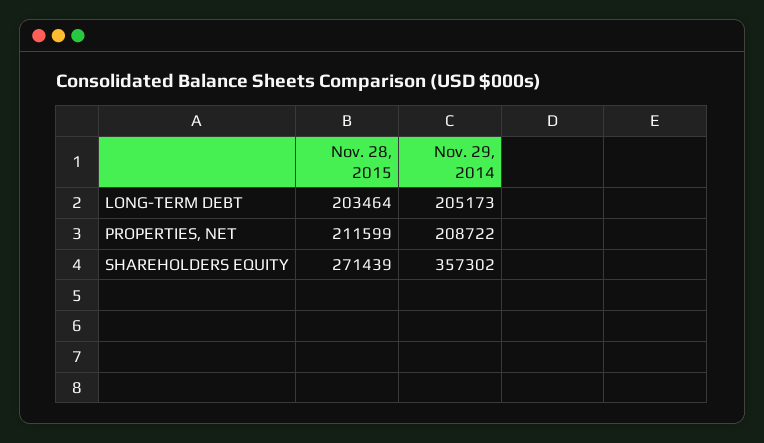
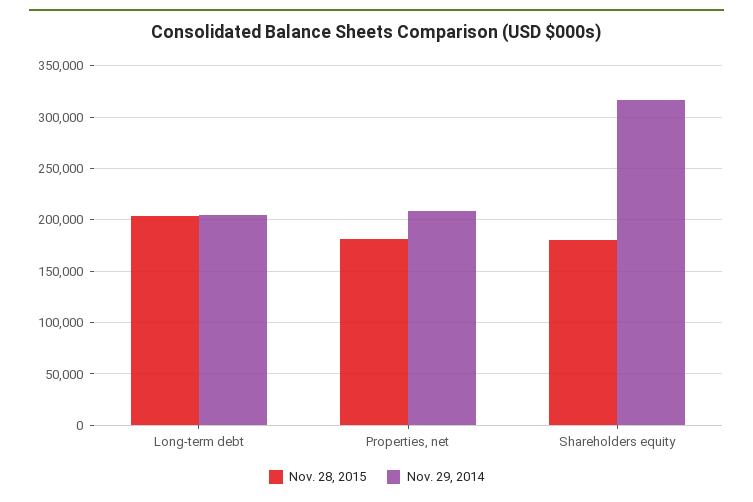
  {
    "Nov. 28, 2015": {
      "LONG-TERM DEBT": 203464,
-     "PROPERTIES, NET": 211599,
+     "PROPERTIES, NET": 180000,
-     "SHAREHOLDERS EQUITY": 271439
+     "SHAREHOLDERS EQUITY": 180000
    },
    "Nov. 29, 2014": {
      "LONG-TERM DEBT": 205173,
      "PROPERTIES, NET": 208722,
-     "SHAREHOLDERS EQUITY": 357302
+     "SHAREHOLDERS EQUITY": 320000
    }
  }

